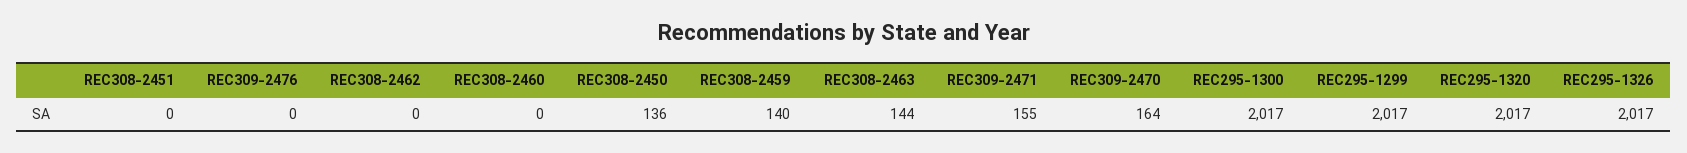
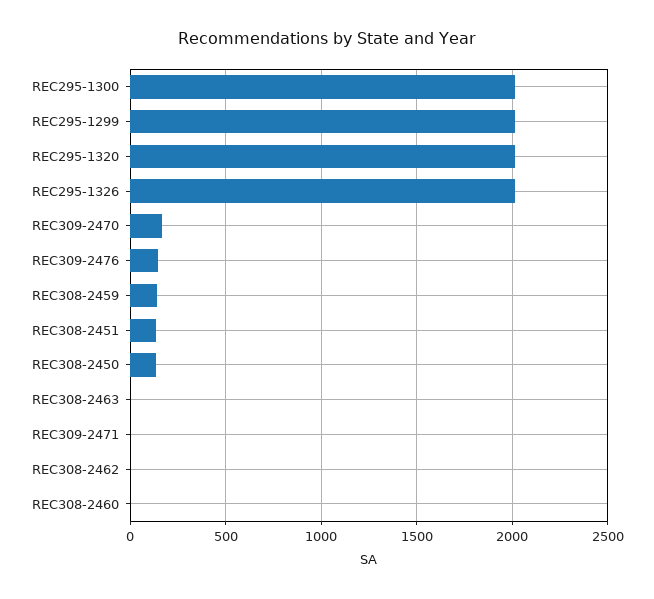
  {
-   "REC308-2451": 0,
+   "REC308-2451": 150,
-   "REC309-2476": 0,
+   "REC309-2476": 150,
    "REC308-2462": 0,
    "REC308-2460": 0,
    "REC308-2450": 136,
    "REC308-2459": 140,
-   "REC308-2463": 144,
+   "REC308-2463": 0,
-   "REC309-2471": 155,
+   "REC309-2471": 0,
    "REC309-2470": 164,
    "REC295-1300": 2017,
    "REC295-1299": 2017,
    "REC295-1320": 2017,
    "REC295-1326": 2017
  }

